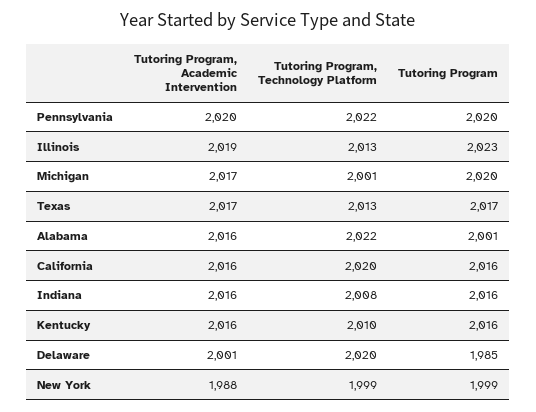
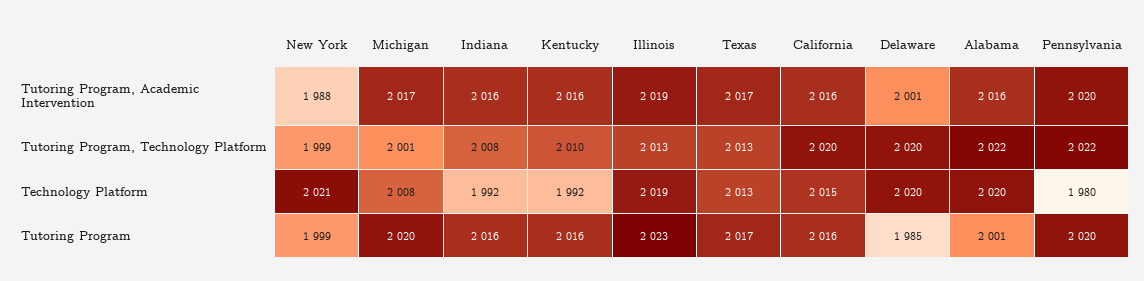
  {
    "Tutoring Program, Academic Intervention": {
      "Pennsylvania": 2020,
      "Illinois": 2019,
      "Michigan": 2017,
      "Texas": 2017,
      "Alabama": 2016,
      "California": 2016,
      "Indiana": 2016,
      "Kentucky": 2016,
      "Delaware": 2001,
      "New York": 1988
    },
    "Tutoring Program, Technology Platform": {
      "Pennsylvania": 2022,
      "Illinois": 2013,
      "Michigan": 2001,
      "Texas": 2013,
      "Alabama": 2022,
      "California": 2020,
      "Indiana": 2008,
      "Kentucky": 2010,
      "Delaware": 2020,
      "New York": 1999
    },
    "Tutoring Program": {
      "Pennsylvania": 2020,
      "Illinois": 2023,
      "Michigan": 2020,
      "Texas": 2017,
      "Alabama": 2001,
      "California": 2016,
      "Indiana": 2016,
      "Kentucky": 2016,
      "Delaware": 1985,
      "New York": 1999
-   }
+   },
+   "Technology Platform": {
+     "New York": 2021,
+     "Michigan": 2008,
+     "Indiana": 1992,
+     "Kentucky": 1992,
+     "Illinois": 2019,
+     "Texas": 2013,
+     "California": 2015,
+     "Delaware": 2020,
+     "Alabama": 2020,
+     "Pennsylvania": 1980
+   }
  }

